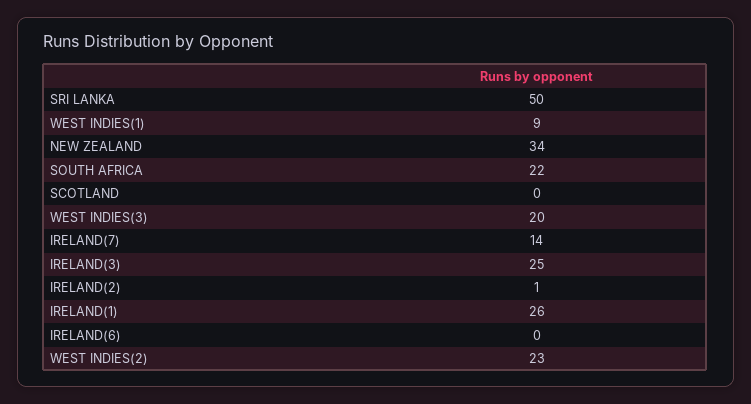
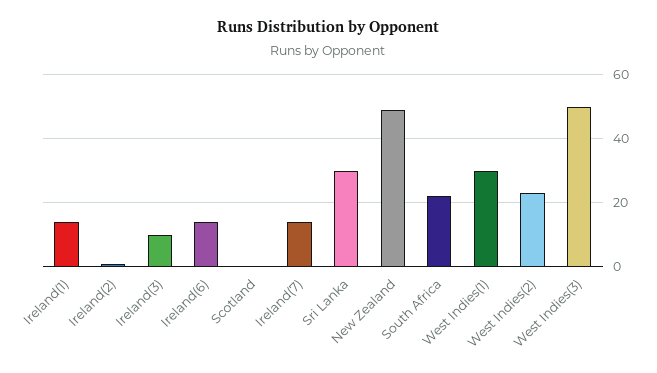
  {
-   "SRI LANKA": 50,
+   "SRI LANKA": 30,
-   "WEST INDIES(1)": 9,
+   "WEST INDIES(1)": 30,
-   "NEW ZEALAND": 34,
+   "NEW ZEALAND": 50,
    "SOUTH AFRICA": 22,
    "SCOTLAND": 0,
-   "WEST INDIES(3)": 20,
+   "WEST INDIES(3)": 50,
    "IRELAND(7)": 14,
-   "IRELAND(3)": 25,
+   "IRELAND(3)": 10,
    "IRELAND(2)": 1,
-   "IRELAND(1)": 26,
+   "IRELAND(1)": 15,
-   "IRELAND(6)": 0,
+   "IRELAND(6)": 15,
    "WEST INDIES(2)": 23
  }

